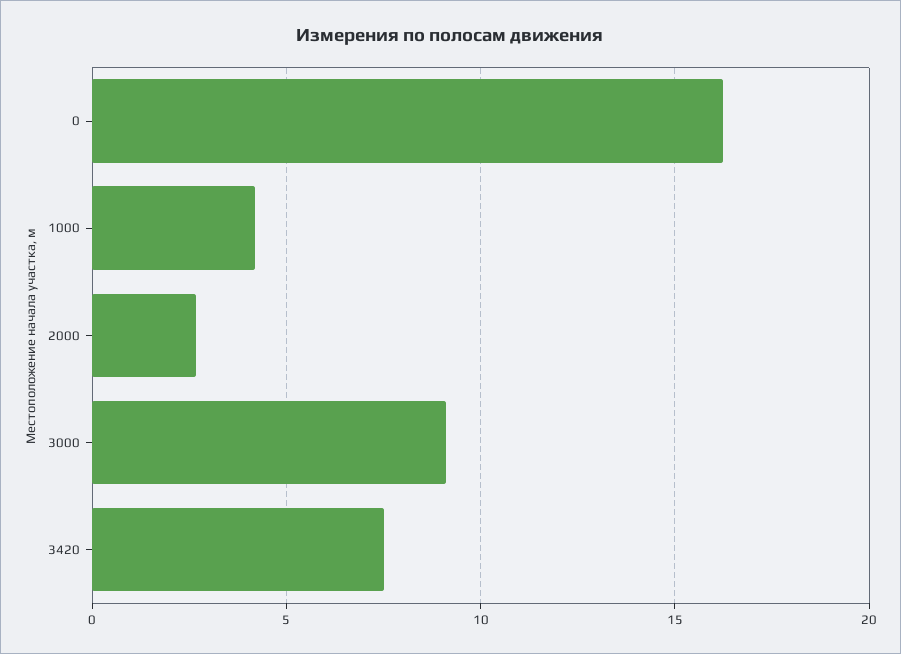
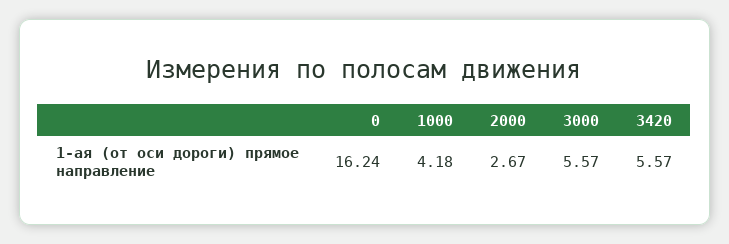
  {
    "0": 16.24,
    "1000": 4.18,
    "2000": 2.67,
-   "3000": 9,
+   "3000": 5.57,
-   "3420": 7.5
+   "3420": 5.57
  }

